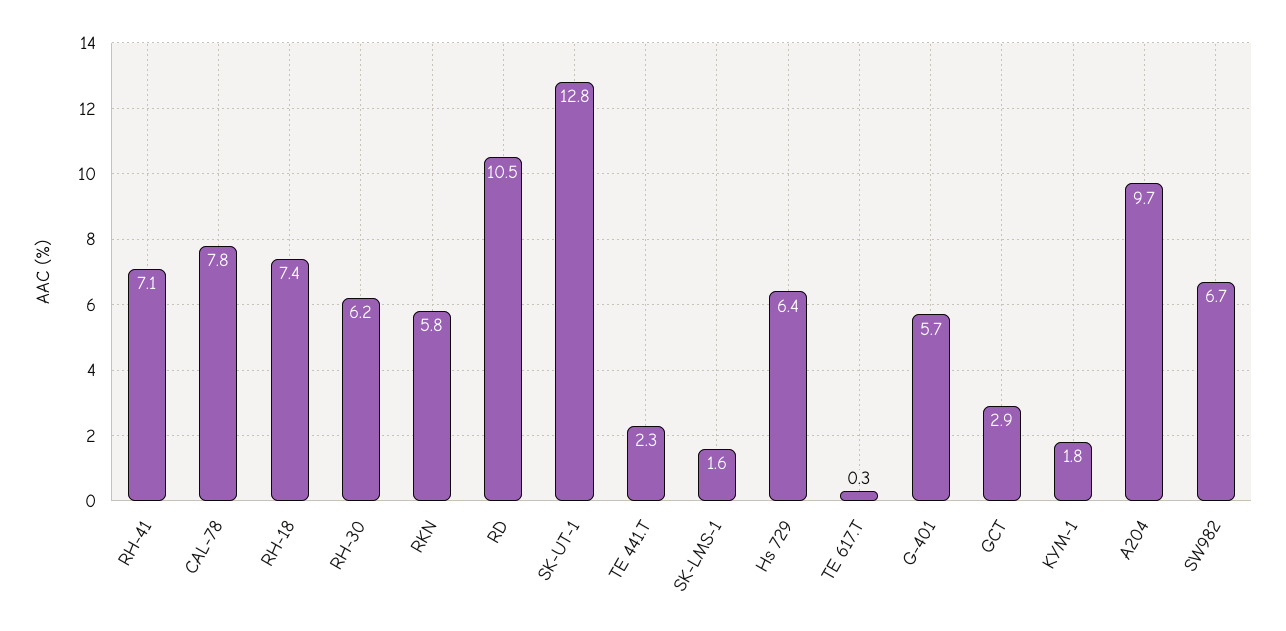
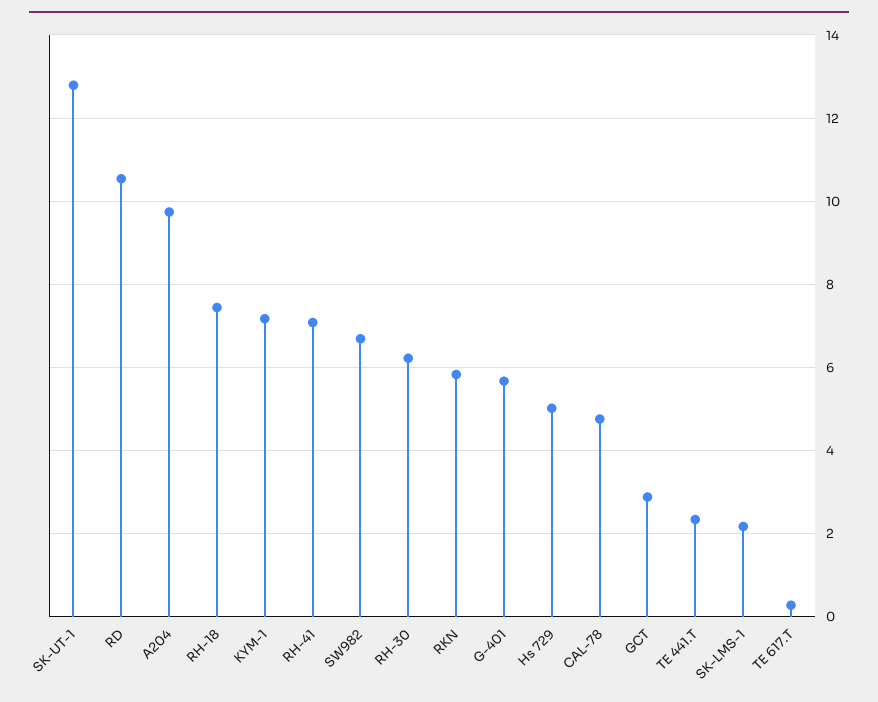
  {
    "RH-41": 7.1,
-   "CAL-78": 7.8,
+   "CAL-78": 4.8,
    "RH-18": 7.4,
    "RH-30": 6.2,
    "RKN": 5.8,
    "RD": 10.5,
    "SK-UT-1": 12.8,
    "TE 441.T": 2.3,
-   "SK-LMS-1": 1.6,
+   "SK-LMS-1": 2.2,
-   "Hs 729": 6.4,
+   "Hs 729": 5,
    "TE 617.T": 0.3,
    "G-401": 5.7,
    "GCT": 2.9,
-   "KYM-1": 1.8,
+   "KYM-1": 7.2,
    "A204": 9.7,
    "SW982": 6.7
  }

